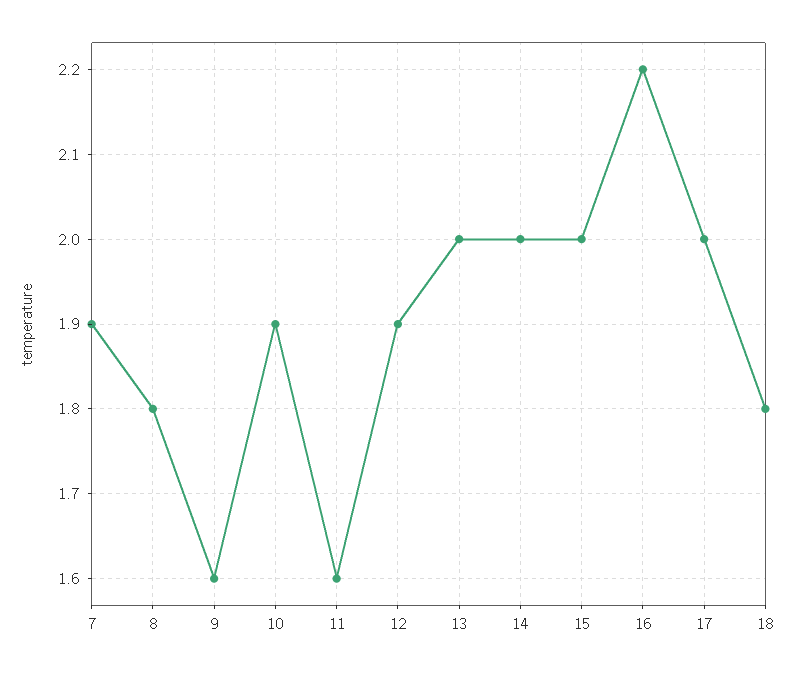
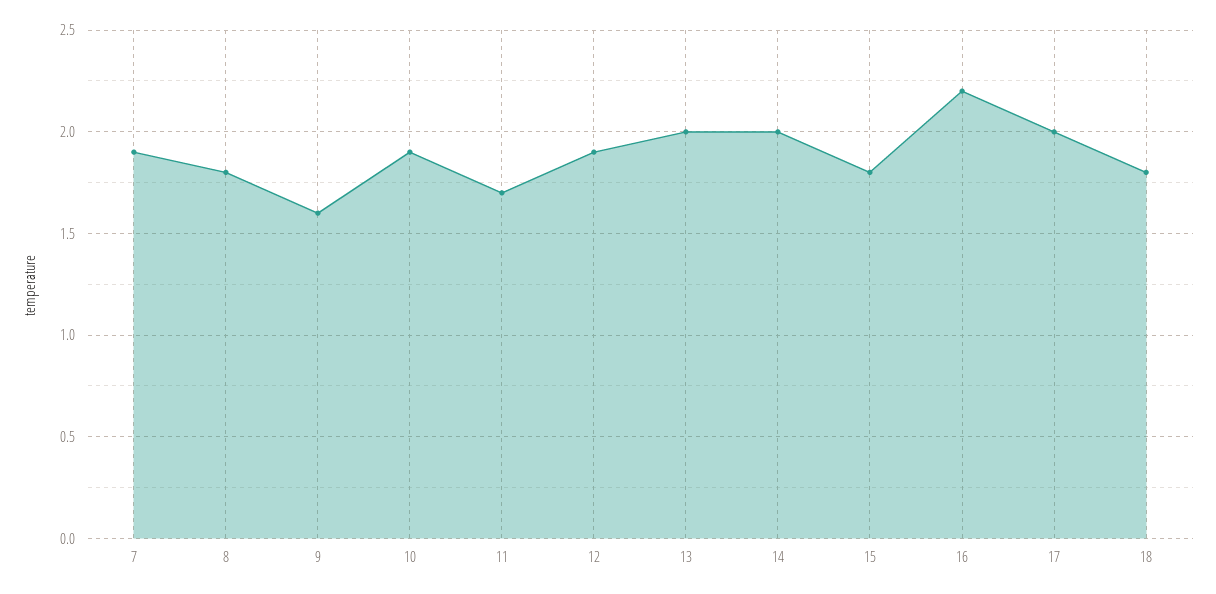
  {
    "7": 1.9,
    "8": 1.8,
    "9": 1.6,
    "10": 1.9,
-   "11": 1.6,
+   "11": 1.7,
    "12": 1.9,
    "13": 2,
    "14": 2,
-   "15": 2,
+   "15": 1.8,
    "16": 2.2,
    "17": 2,
    "18": 1.8
  }

